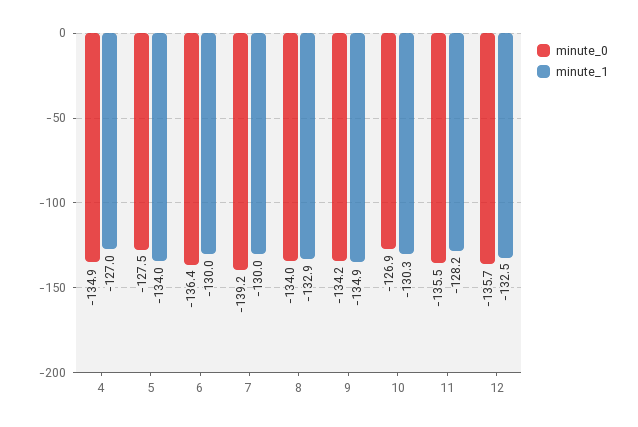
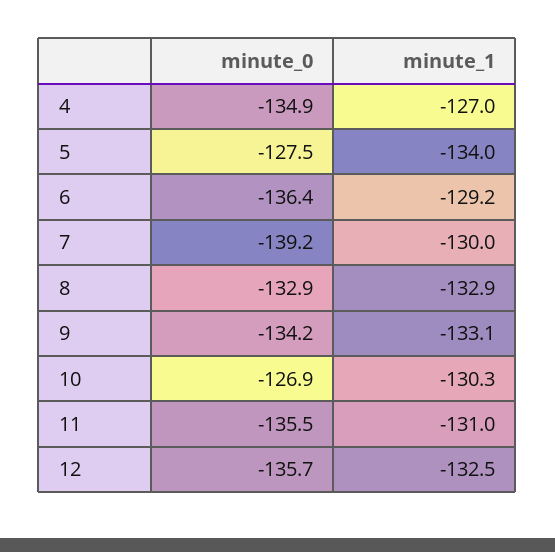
  {
    "minute_0": {
      "4": -134.9,
      "5": -127.5,
      "6": -136.4,
      "7": -139.2,
-     "8": -134,
+     "8": -132.9,
      "9": -134.2,
      "10": -126.9,
      "11": -135.5,
      "12": -135.7
    },
    "minute_1": {
      "4": -127,
      "5": -134,
-     "6": -130,
+     "6": -129.2,
      "7": -130,
      "8": -132.9,
-     "9": -134.9,
+     "9": -133.1,
      "10": -130.3,
-     "11": -128.2,
+     "11": -131,
      "12": -132.5
    }
  }

